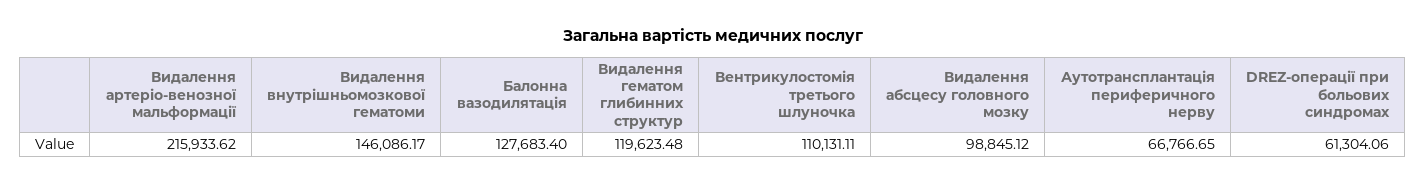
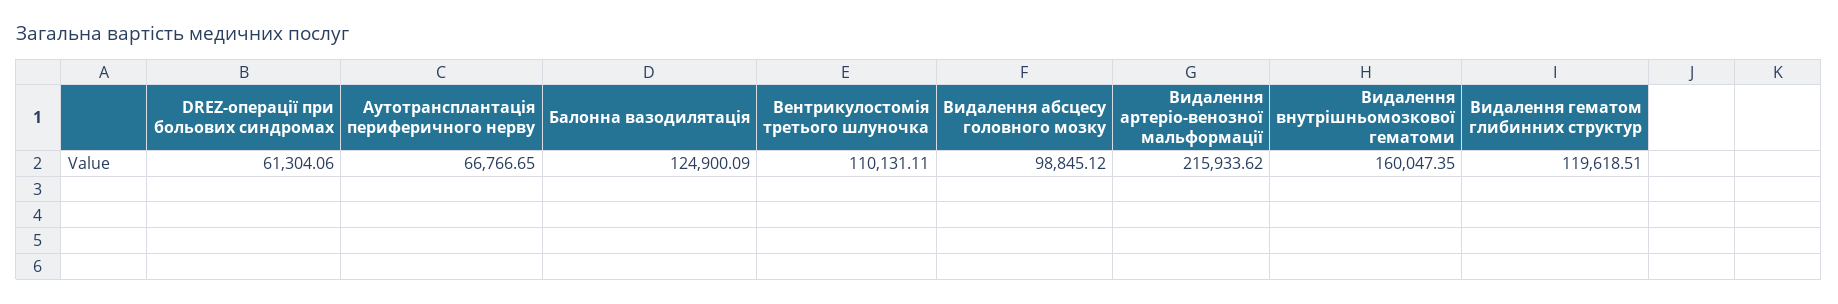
  {
    "Видалення артеріо-венозної мальформації": 215933.62,
-   "Видалення внутрішньомозкової гематоми": 146086.17,
+   "Видалення внутрішньомозкової гематоми": 160047.35,
-   "Балонна вазодилятація": 127683.4,
+   "Балонна вазодилятація": 124900.09,
-   "Видалення гематом глибинних структур": 119623.48,
+   "Видалення гематом глибинних структур": 119618.51,
    "Вентрикулостомія третього шлуночка": 110131.11,
    "Видалення абсцесу головного мозку": 98845.12,
    "Аутотрансплантація периферичного нерву": 66766.65,
    "DREZ-операції при больових синдромах": 61304.06
  }

